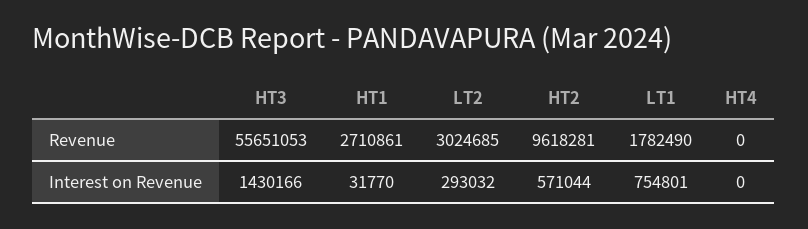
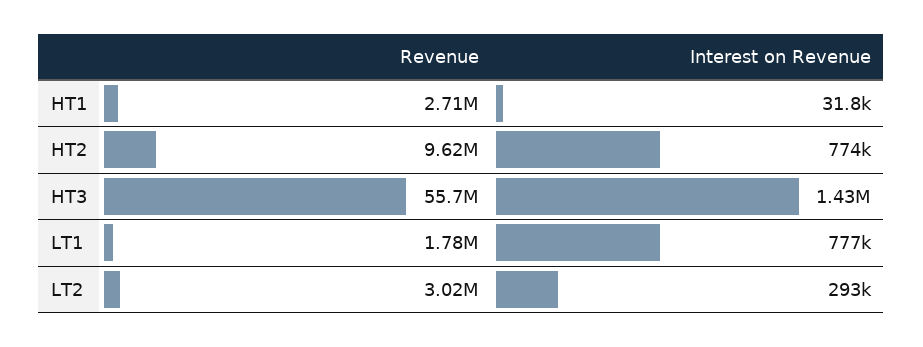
  {
    "HT3": {
      "Revenue": 55651053,
      "Interest on Revenue": 1430166
    },
    "HT1": {
      "Revenue": 2710861,
      "Interest on Revenue": 31770
    },
    "LT2": {
      "Revenue": 3024685,
      "Interest on Revenue": 293032
    },
    "HT2": {
      "Revenue": 9618281,
-     "Interest on Revenue": 571044
+     "Interest on Revenue": 774000
    },
    "LT1": {
      "Revenue": 1782490,
-     "Interest on Revenue": 754801
+     "Interest on Revenue": 777000
-   },
+   }
-   "HT4": {
-     "Revenue": 0,
-     "Interest on Revenue": 0
-   }
  }

